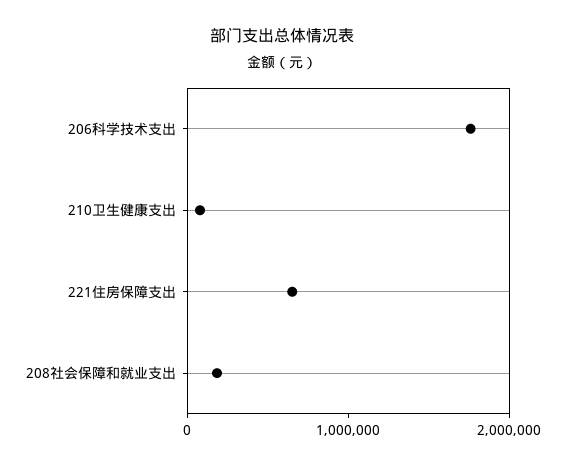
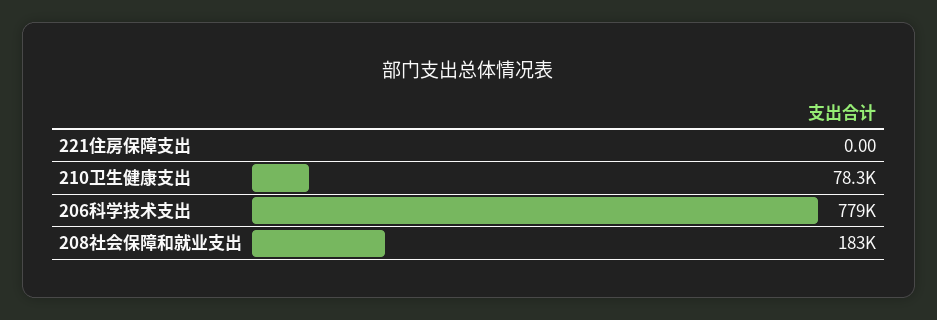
  {
-   "206科学技术支出": 1800000,
+   "206科学技术支出": 779000,
    "210卫生健康支出": 78300,
-   "221住房保障支出": 600000,
+   "221住房保障支出": 0,
    "208社会保障和就业支出": 183000
  }

